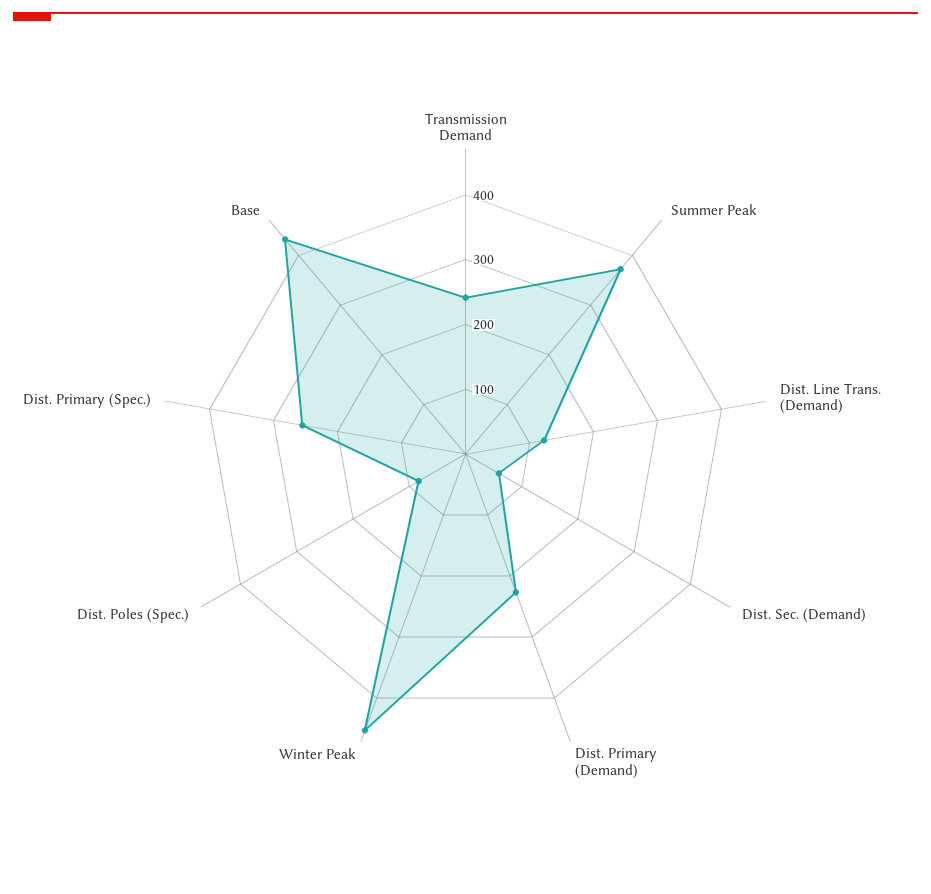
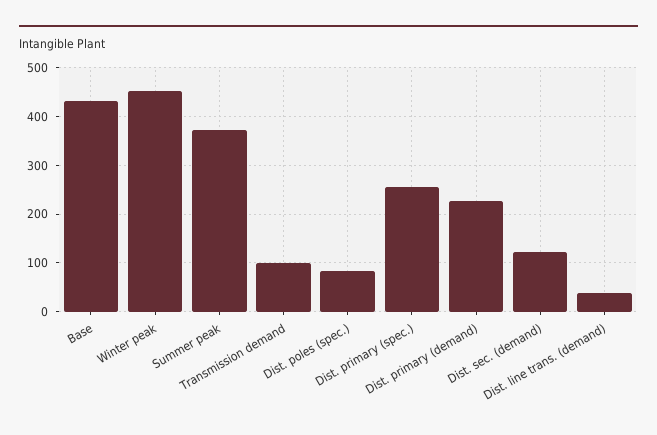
  {
-   "Transmission Demand": 240,
+   "Transmission Demand": 100,
    "Summer Peak": 380,
-   "Dist. Line Trans. (Demand)": 120,
+   "Dist. Line Trans. (Demand)": 40,
-   "Dist. Sec. (Demand)": 60,
+   "Dist. Sec. (Demand)": 120,
    "Dist. Primary (Demand)": 220,
    "Winter Peak": 460,
    "Dist. Poles (Spec.)": 80,
    "Dist. Primary (Spec.)": 260,
    "Base": 440
  }

